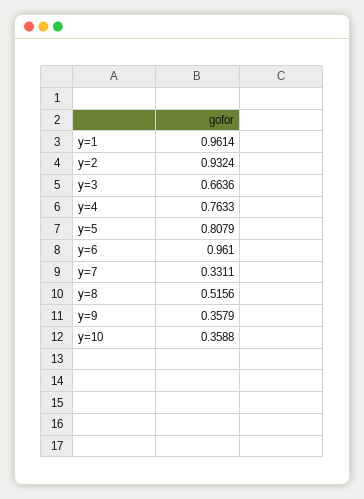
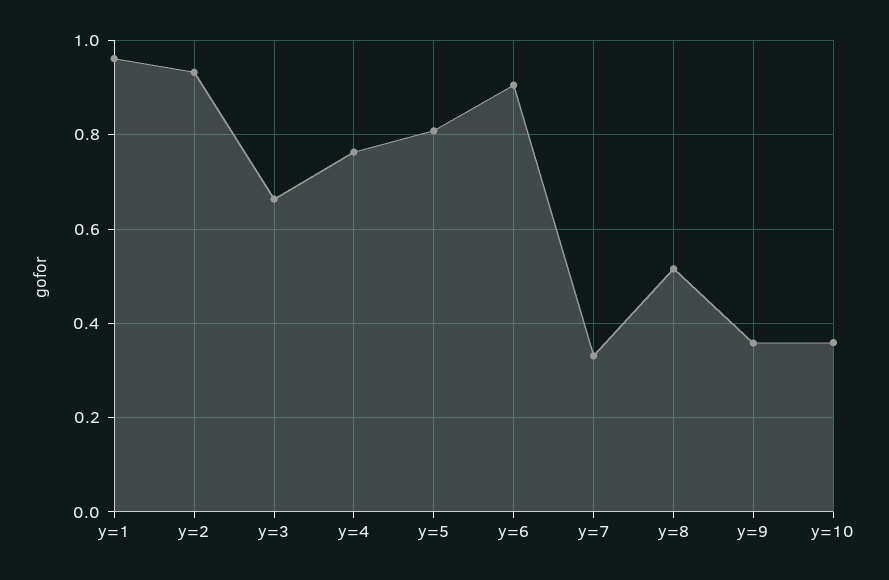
  {
    "y=1": 0.9614,
    "y=2": 0.9324,
    "y=3": 0.6636,
    "y=4": 0.7633,
    "y=5": 0.8079,
-   "y=6": 0.961,
+   "y=6": 0.9,
    "y=7": 0.3311,
    "y=8": 0.5156,
    "y=9": 0.3579,
    "y=10": 0.3588
  }

